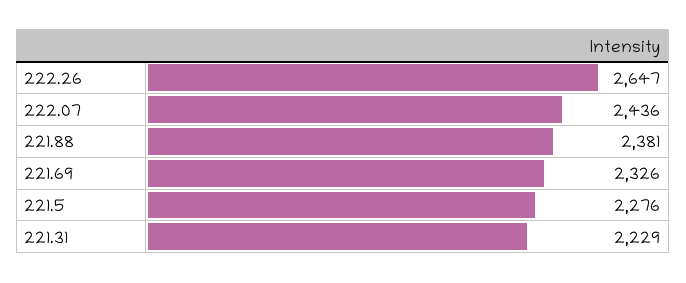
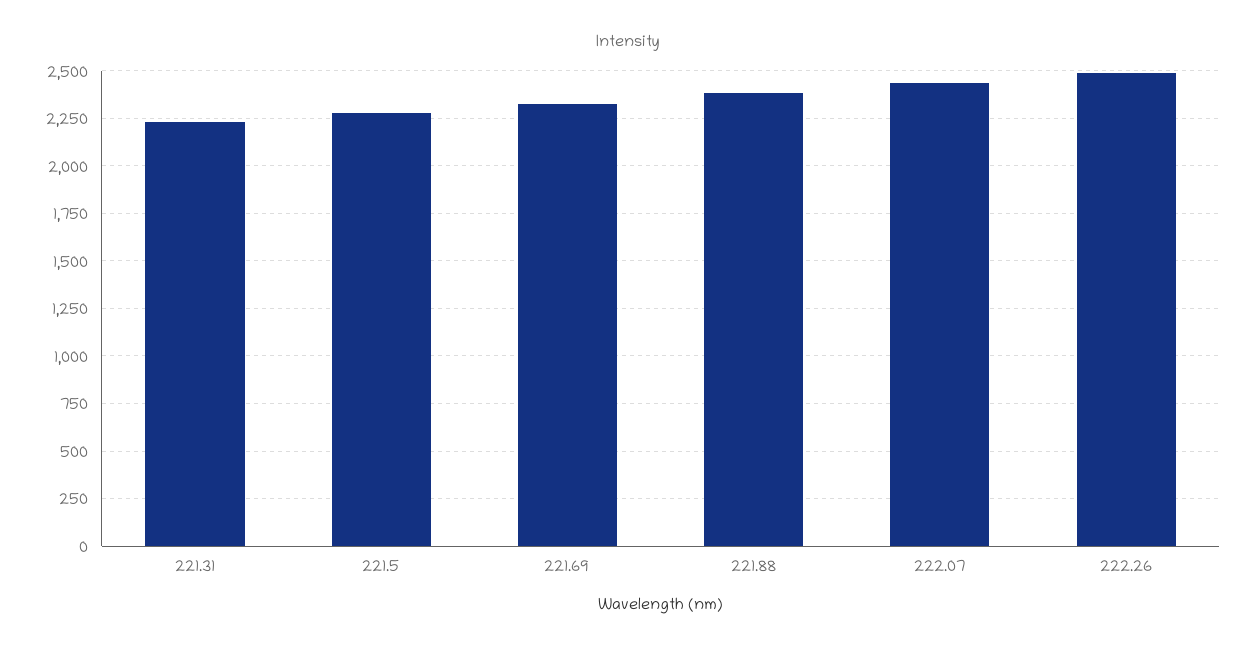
  {
-   "222.26": 2647,
+   "222.26": 2500,
    "222.07": 2436,
    "221.88": 2381,
    "221.69": 2326,
    "221.5": 2276,
    "221.31": 2229
  }

